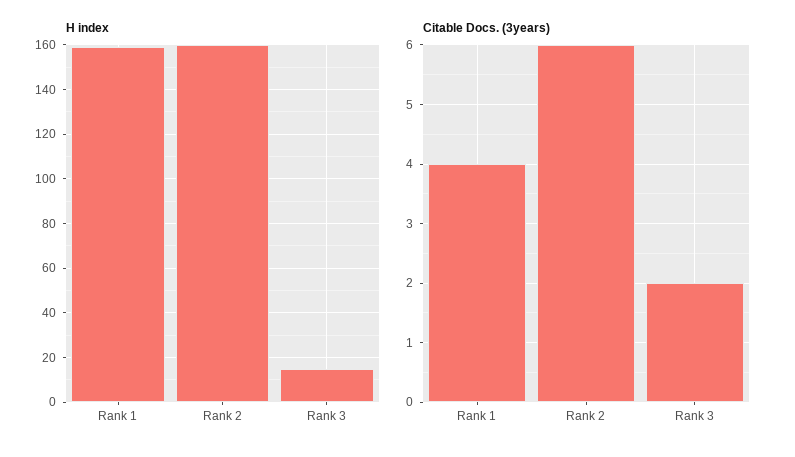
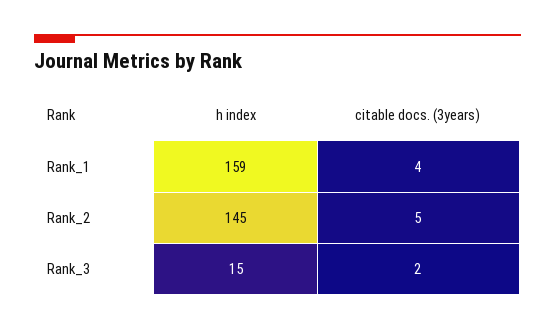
  {
    "H index": {
      "Rank 1": 159,
-     "Rank 2": 160,
+     "Rank 2": 145,
      "Rank 3": 15
    },
    "Citable Docs. (3years)": {
      "Rank 1": 4,
-     "Rank 2": 6,
+     "Rank 2": 5,
      "Rank 3": 2
    }
  }

